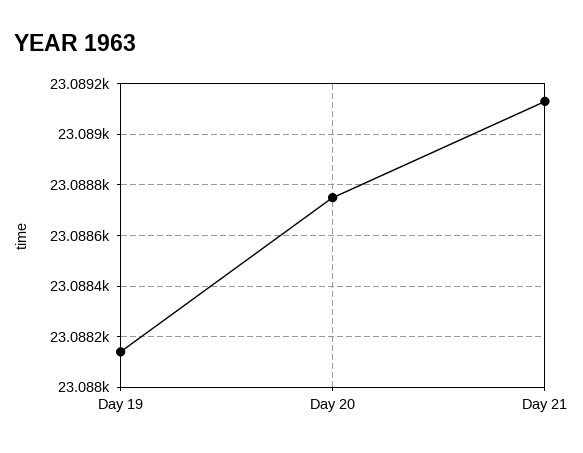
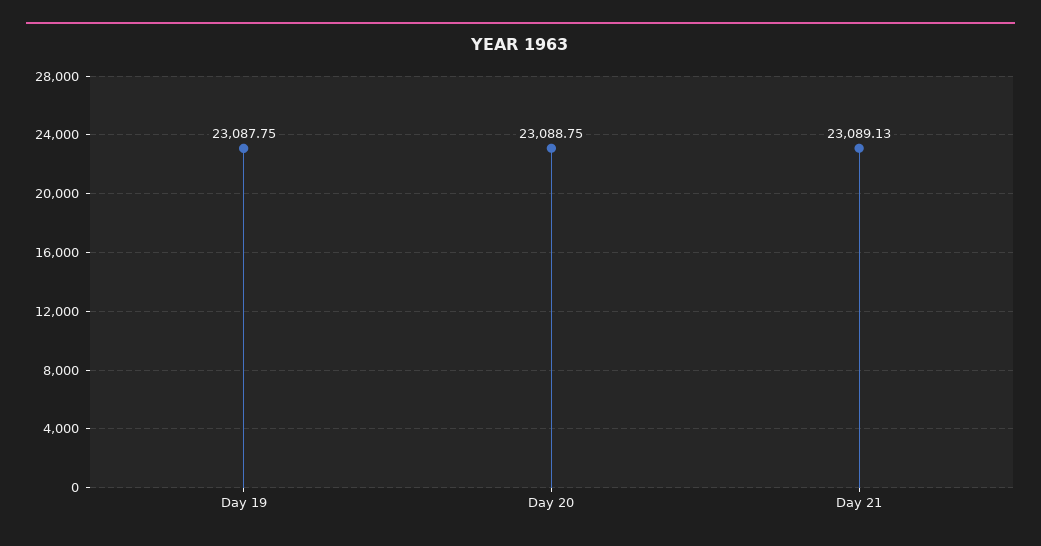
  {
-   "Day 19": 23088.15,
+   "Day 19": 23087.75,
    "Day 20": 23088.75,
    "Day 21": 23089.13
  }

